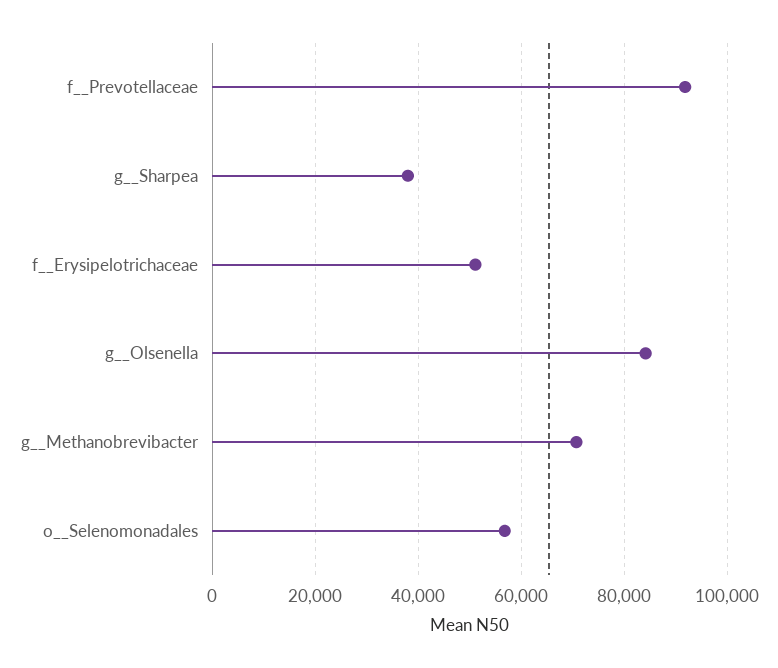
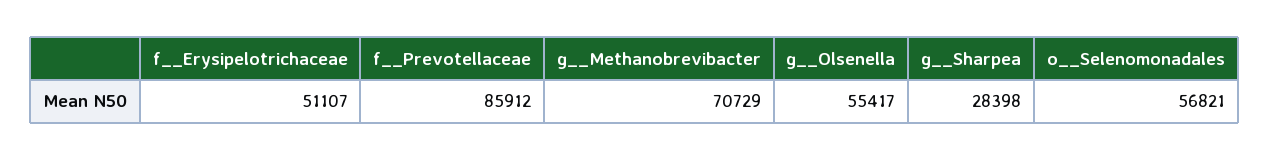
  {
-   "f__Prevotellaceae": 92000,
+   "f__Prevotellaceae": 85912,
-   "g__Sharpea": 38000,
+   "g__Sharpea": 28398,
    "f__Erysipelotrichaceae": 51107,
-   "g__Olsenella": 84000,
+   "g__Olsenella": 55417,
    "g__Methanobrevibacter": 70729,
    "o__Selenomonadales": 56821
  }

